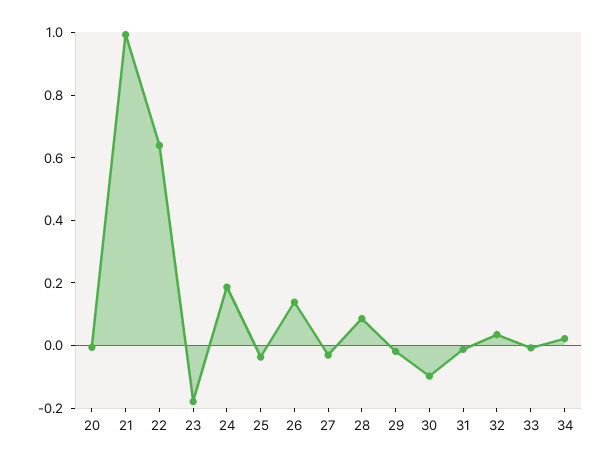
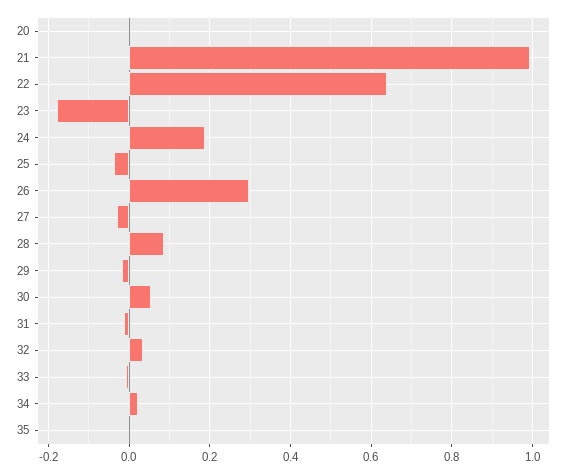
  {
    "20": 0,
    "21": 1,
    "22": 0.64,
    "23": -0.18,
    "24": 0.18,
    "25": -0.04,
-   "26": 0.15,
+   "26": 0.3,
    "27": -0.04,
    "28": 0.08,
    "29": -0.02,
-   "30": -0.1,
+   "30": 0.06,
    "31": -0.02,
    "32": 0.04,
    "33": 0,
-   "34": 0.02
+   "34": 0.02,
+   "35": 0
  }

